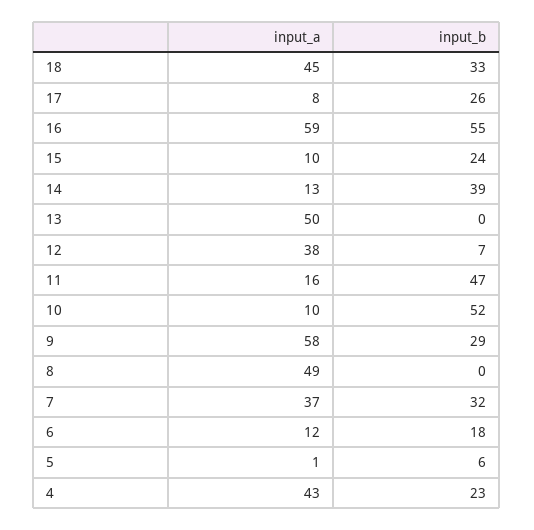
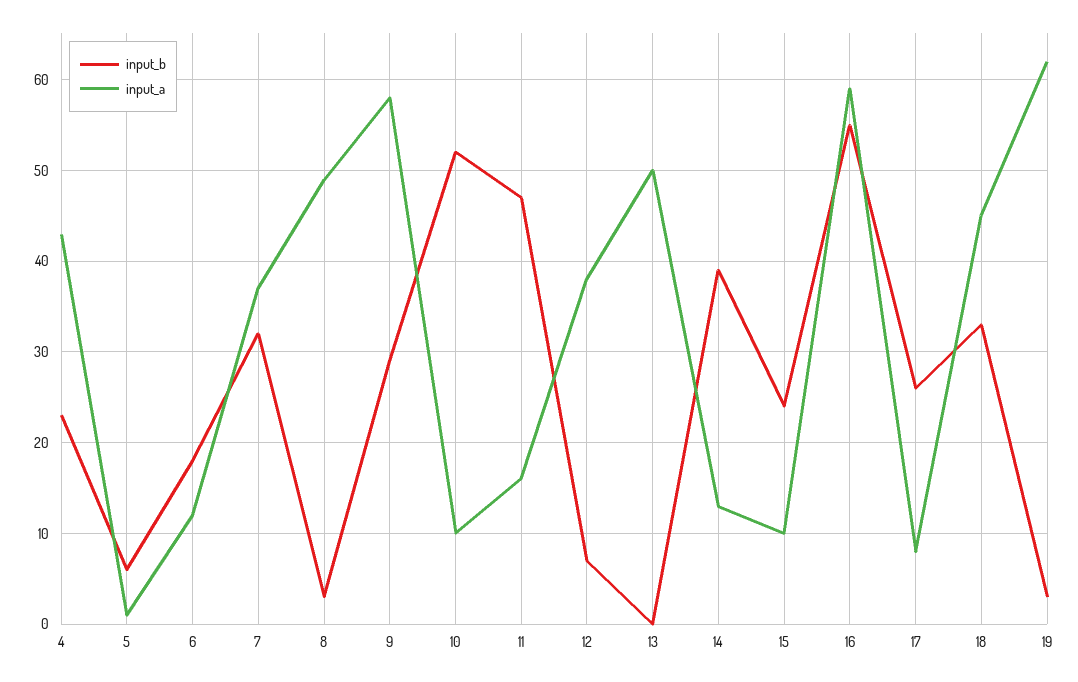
  {
    "input_a": {
      "18": 45,
      "17": 8,
      "16": 59,
      "15": 10,
      "14": 13,
      "13": 50,
      "12": 38,
      "11": 16,
      "10": 10,
      "9": 58,
      "8": 49,
      "7": 37,
      "6": 12,
      "5": 1,
-     "4": 43
+     "4": 43,
+     "19": 62
    },
    "input_b": {
      "18": 33,
      "17": 26,
      "16": 55,
      "15": 24,
      "14": 39,
      "13": 0,
      "12": 7,
      "11": 47,
      "10": 52,
      "9": 29,
-     "8": 0,
+     "8": 3,
      "7": 32,
      "6": 18,
      "5": 6,
-     "4": 23
+     "4": 23,
+     "19": 3
    }
  }

